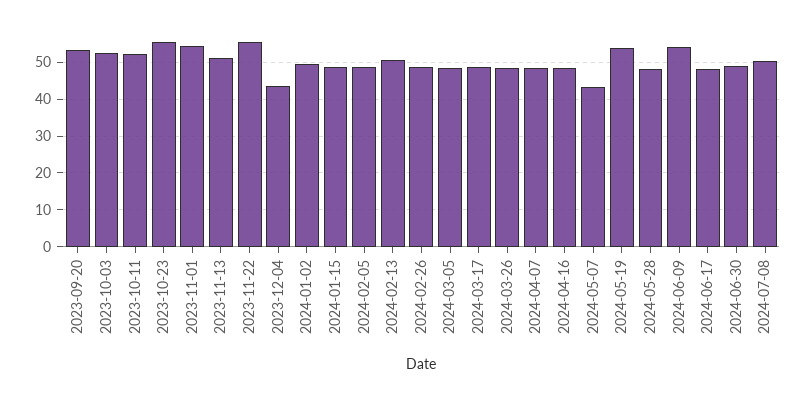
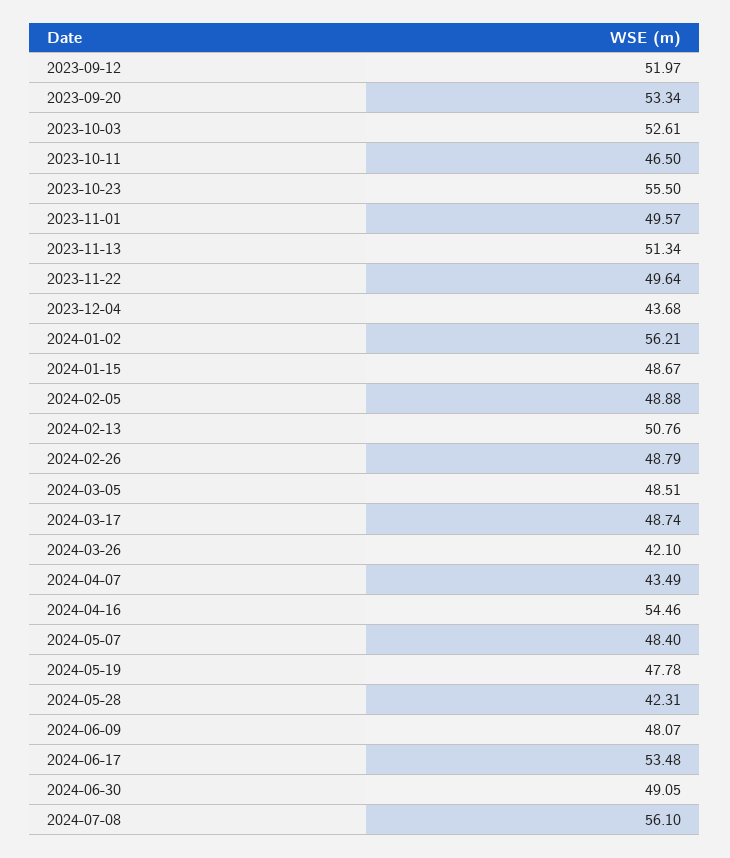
  {
    "2023-09-20": 53.34,
    "2023-10-03": 52.61,
-   "2023-10-11": 52,
+   "2023-10-11": 46.5,
    "2023-10-23": 55.5,
-   "2023-11-01": 54,
+   "2023-11-01": 49.57,
    "2023-11-13": 51.34,
-   "2023-11-22": 56,
+   "2023-11-22": 49.64,
    "2023-12-04": 43.68,
-   "2024-01-02": 50,
+   "2024-01-02": 56.21,
    "2024-01-15": 48.67,
    "2024-02-05": 48.88,
    "2024-02-13": 50.76,
    "2024-02-26": 48.79,
    "2024-03-05": 48.51,
    "2024-03-17": 48.74,
-   "2024-03-26": 48,
+   "2024-03-26": 42.1,
-   "2024-04-07": 48,
+   "2024-04-07": 43.49,
-   "2024-04-16": 48,
+   "2024-04-16": 54.46,
-   "2024-05-07": 44,
+   "2024-05-07": 48.4,
-   "2024-05-19": 54,
+   "2024-05-19": 47.78,
-   "2024-05-28": 48,
+   "2024-05-28": 42.31,
-   "2024-06-09": 54,
+   "2024-06-09": 48.07,
-   "2024-06-17": 48,
+   "2024-06-17": 53.48,
    "2024-06-30": 49.05,
-   "2024-07-08": 50
+   "2024-07-08": 56.1,
+   "2023-09-12": 51.97
  }

